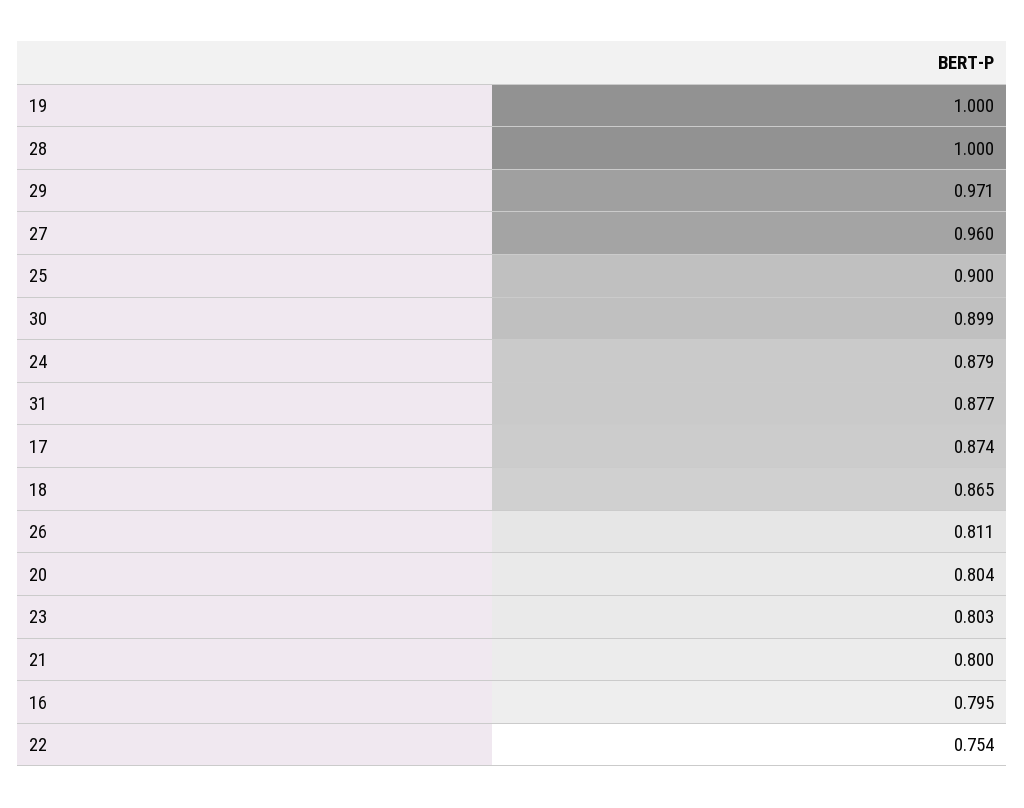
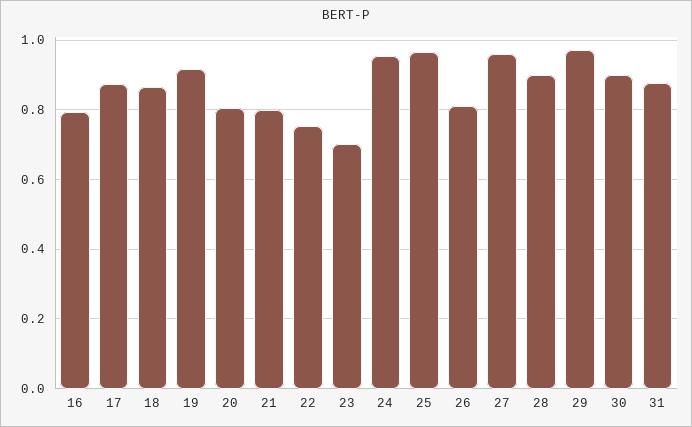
  {
-   "19": 1,
+   "19": 0.92,
-   "28": 1,
+   "28": 0.9,
    "29": 0.971,
    "27": 0.96,
-   "25": 0.9,
+   "25": 0.96,
    "30": 0.899,
-   "24": 0.879,
+   "24": 0.96,
    "31": 0.877,
    "17": 0.874,
    "18": 0.865,
    "26": 0.811,
    "20": 0.804,
-   "23": 0.803,
+   "23": 0.7,
    "21": 0.8,
    "16": 0.795,
    "22": 0.754
  }

